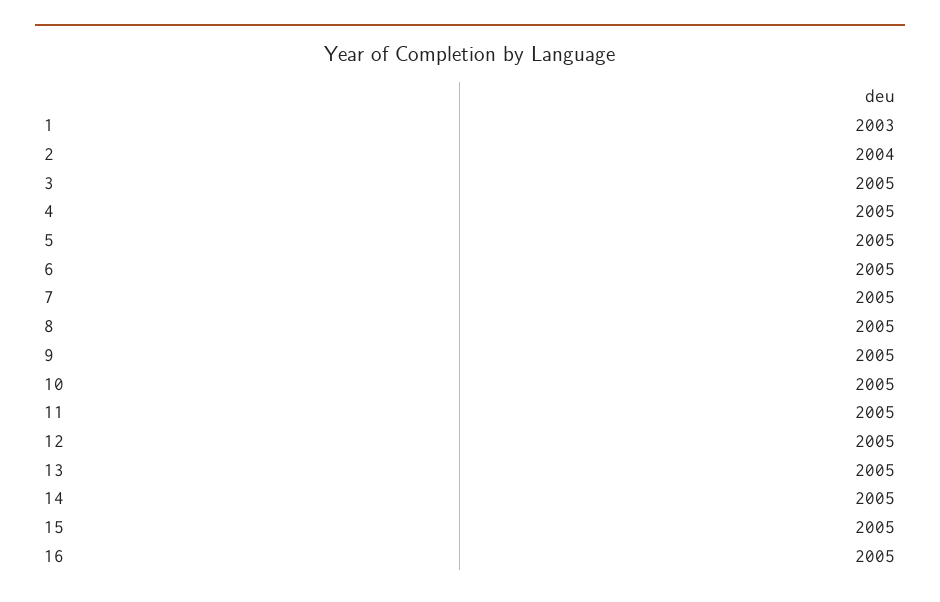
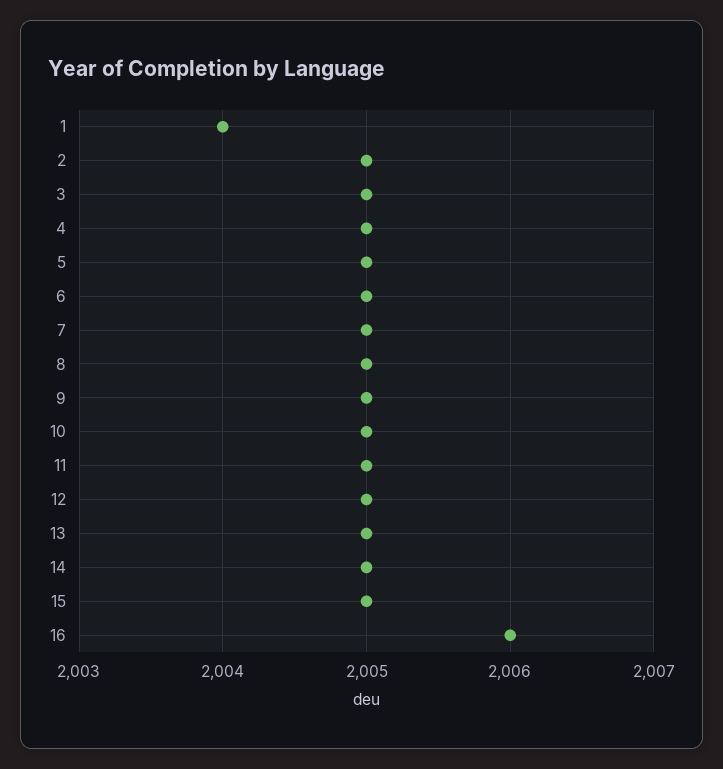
  {
-   "1": 2003,
+   "1": 2004,
-   "2": 2004,
+   "2": 2005,
    "3": 2005,
    "4": 2005,
    "5": 2005,
    "6": 2005,
    "7": 2005,
    "8": 2005,
    "9": 2005,
    "10": 2005,
    "11": 2005,
    "12": 2005,
    "13": 2005,
    "14": 2005,
    "15": 2005,
-   "16": 2005
+   "16": 2006
  }

